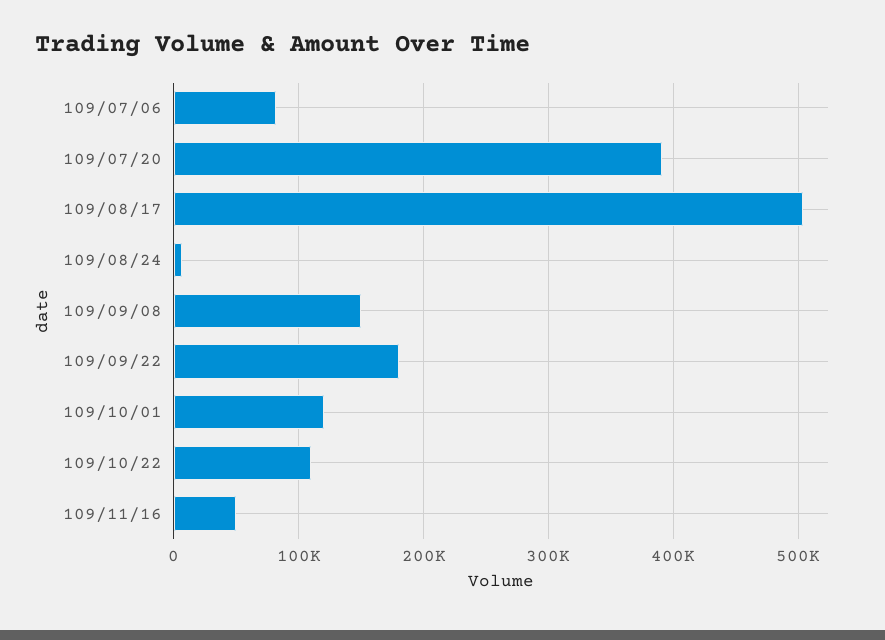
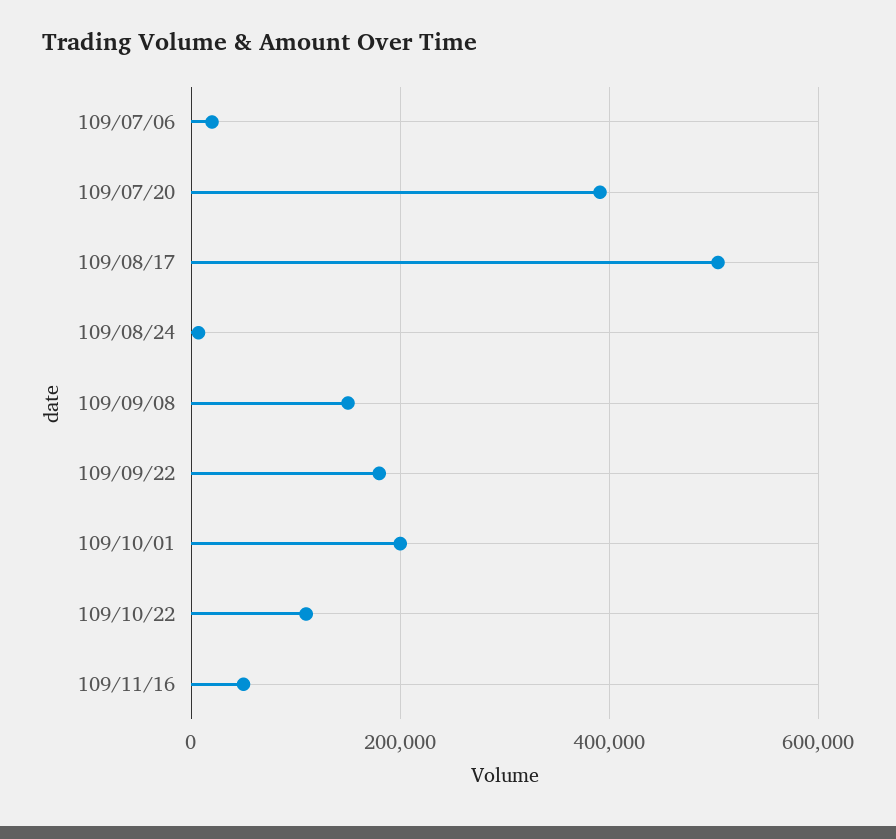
  {
-   "109/07/06": 80000,
+   "109/07/06": 20000,
    "109/07/20": 390000,
    "109/08/17": 500000,
    "109/08/24": 10000,
    "109/09/08": 150000,
    "109/09/22": 180000,
-   "109/10/01": 120000,
+   "109/10/01": 200000,
    "109/10/22": 110000,
    "109/11/16": 50000
  }

